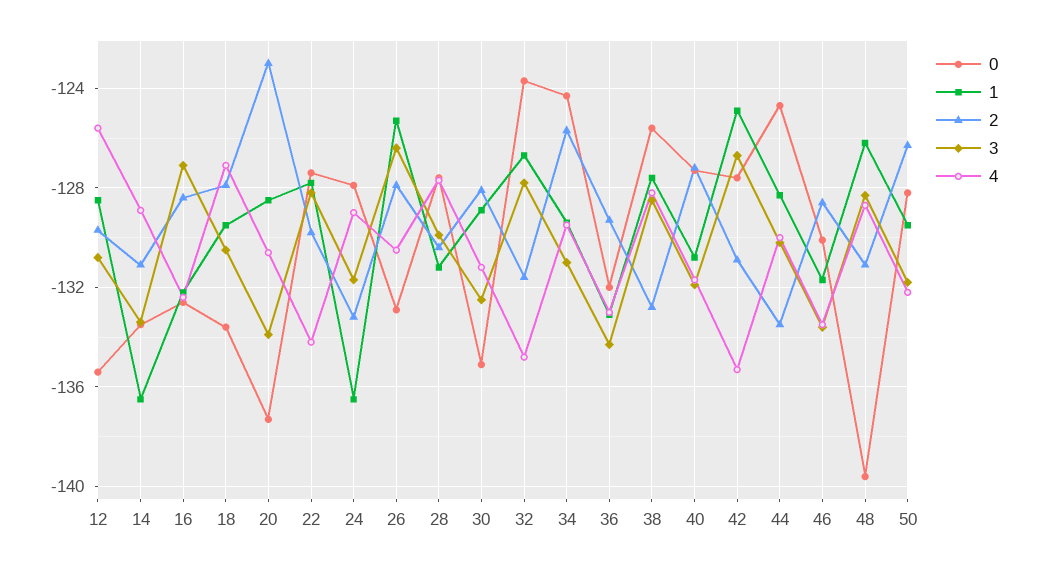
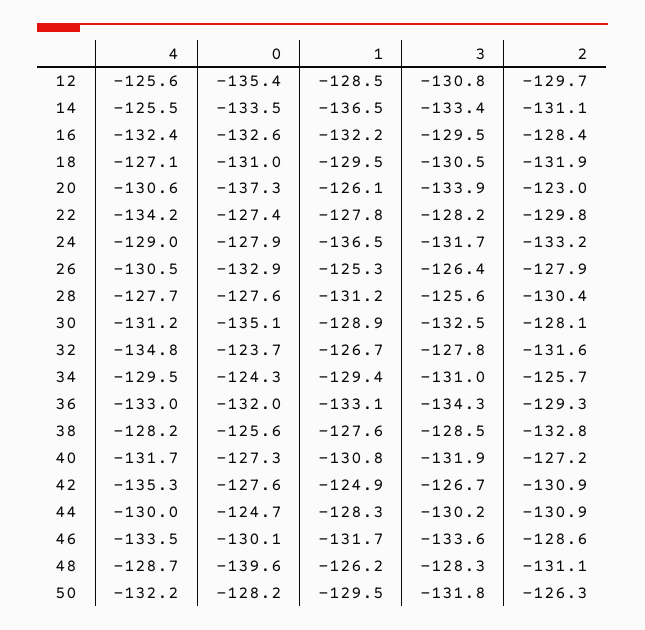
  {
    "0": {
      "12": -135.4,
      "14": -133.5,
      "16": -132.6,
-     "18": -133.5,
+     "18": -131,
      "20": -137.3,
      "22": -127.4,
      "24": -127.9,
      "26": -132.9,
      "28": -127.6,
      "30": -135.1,
      "32": -123.7,
      "34": -124.3,
      "36": -132,
      "38": -125.6,
      "40": -127.3,
      "42": -127.6,
      "44": -124.7,
      "46": -130.1,
      "48": -139.6,
      "50": -128.2
    },
    "1": {
      "12": -128.5,
      "14": -136.5,
      "16": -132.2,
      "18": -129.5,
-     "20": -128.5,
+     "20": -126.1,
      "22": -127.8,
      "24": -136.5,
      "26": -125.3,
      "28": -131.2,
      "30": -128.9,
      "32": -126.7,
      "34": -129.4,
      "36": -133.1,
      "38": -127.6,
      "40": -130.8,
      "42": -124.9,
      "44": -128.3,
      "46": -131.7,
      "48": -126.2,
      "50": -129.5
    },
    "2": {
      "12": -129.7,
      "14": -131.1,
      "16": -128.4,
-     "18": -128,
+     "18": -131.9,
      "20": -123,
      "22": -129.8,
      "24": -133.2,
      "26": -127.9,
      "28": -130.4,
      "30": -128.1,
      "32": -131.6,
      "34": -125.7,
      "36": -129.3,
      "38": -132.8,
      "40": -127.2,
      "42": -130.9,
-     "44": -133.5,
+     "44": -130.9,
      "46": -128.6,
      "48": -131.1,
      "50": -126.3
    },
    "3": {
      "12": -130.8,
      "14": -133.4,
-     "16": -127,
+     "16": -129.5,
      "18": -130.5,
      "20": -133.9,
      "22": -128.2,
      "24": -131.7,
      "26": -126.4,
-     "28": -130,
+     "28": -125.6,
      "30": -132.5,
      "32": -127.8,
      "34": -131,
      "36": -134.3,
      "38": -128.5,
      "40": -131.9,
      "42": -126.7,
      "44": -130.2,
      "46": -133.6,
      "48": -128.3,
      "50": -131.8
    },
    "4": {
      "12": -125.6,
-     "14": -129,
+     "14": -125.5,
      "16": -132.4,
      "18": -127.1,
      "20": -130.6,
      "22": -134.2,
      "24": -129,
      "26": -130.5,
      "28": -127.7,
      "30": -131.2,
      "32": -134.8,
      "34": -129.5,
      "36": -133,
      "38": -128.2,
      "40": -131.7,
      "42": -135.3,
      "44": -130,
      "46": -133.5,
      "48": -128.7,
      "50": -132.2
    }
  }

